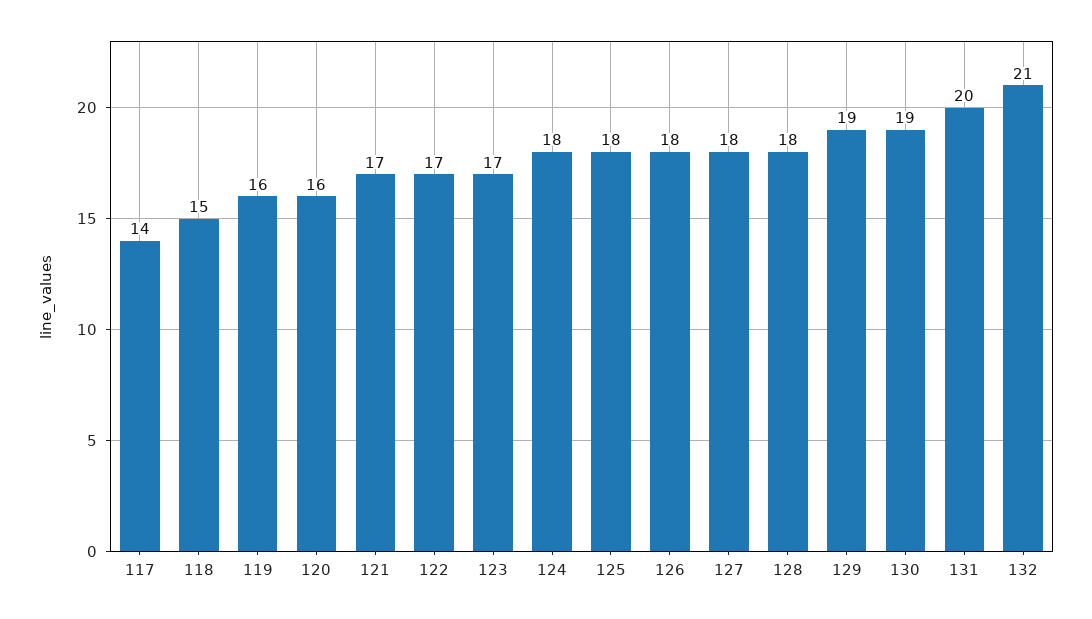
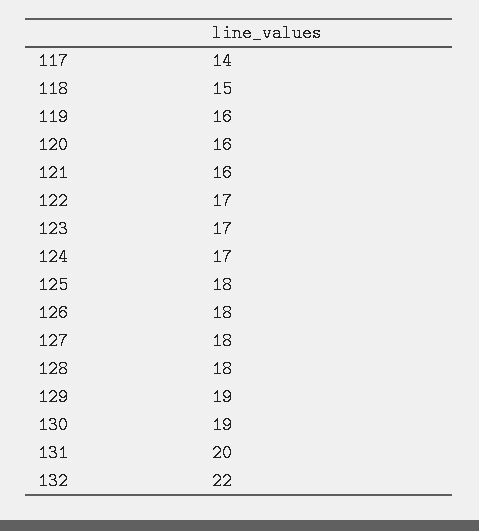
  {
    "117": 14,
    "118": 15,
    "119": 16,
    "120": 16,
-   "121": 17,
+   "121": 16,
    "122": 17,
    "123": 17,
-   "124": 18,
+   "124": 17,
    "125": 18,
    "126": 18,
    "127": 18,
    "128": 18,
    "129": 19,
    "130": 19,
    "131": 20,
-   "132": 21
+   "132": 22
  }

